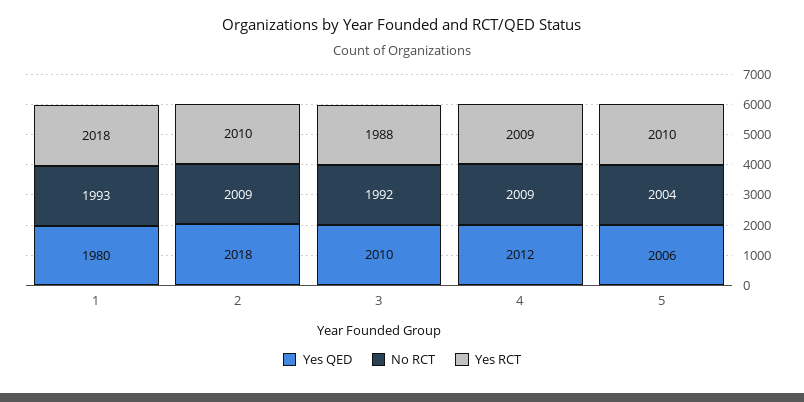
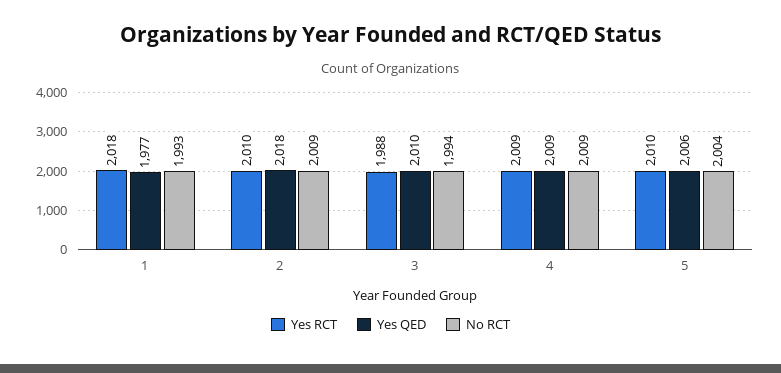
  {
    "Yes QED": {
-     "1": 1980,
+     "1": 1977,
      "2": 2018,
      "3": 2010,
-     "4": 2012,
+     "4": 2009,
      "5": 2006
    },
    "No RCT": {
      "1": 1993,
      "2": 2009,
-     "3": 1992,
+     "3": 1994,
      "4": 2009,
      "5": 2004
    },
    "Yes RCT": {
      "1": 2018,
      "2": 2010,
      "3": 1988,
      "4": 2009,
      "5": 2010
    }
  }

